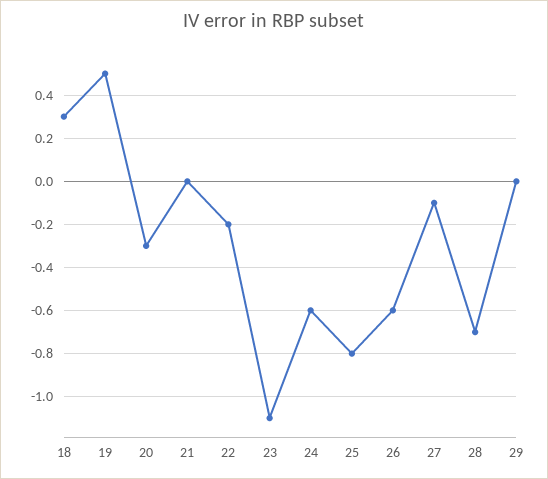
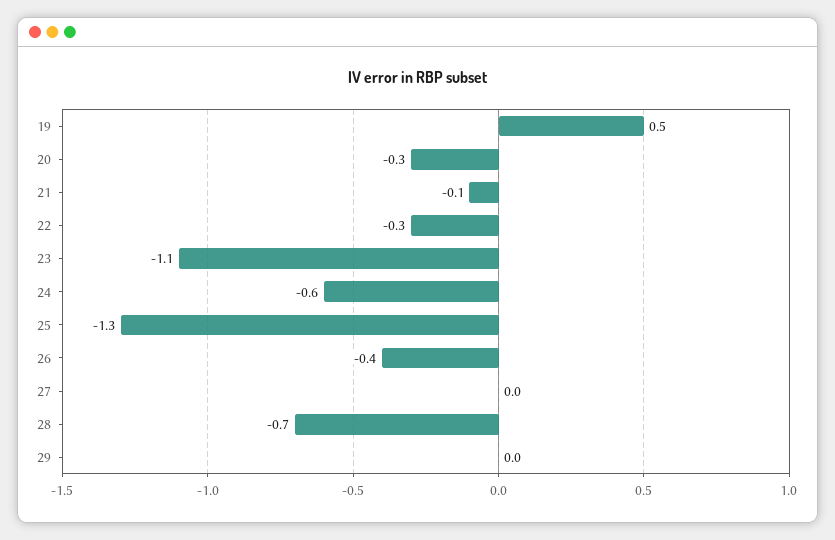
  {
-   "18": 0.3,
    "19": 0.5,
    "20": -0.3,
-   "21": 0,
+   "21": -0.1,
-   "22": -0.2,
+   "22": -0.3,
    "23": -1.1,
    "24": -0.6,
-   "25": -0.8,
+   "25": -1.3,
-   "26": -0.6,
+   "26": -0.4,
-   "27": -0.1,
+   "27": 0,
    "28": -0.7,
    "29": 0
  }

